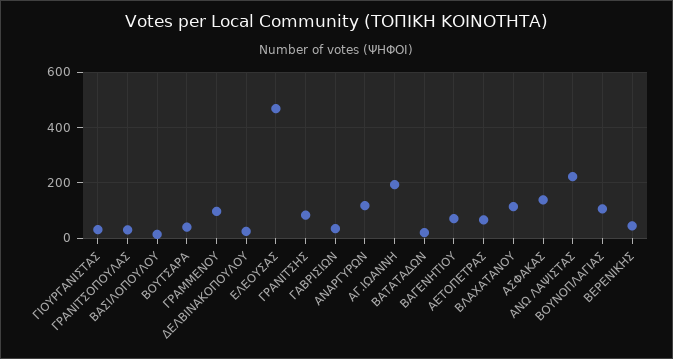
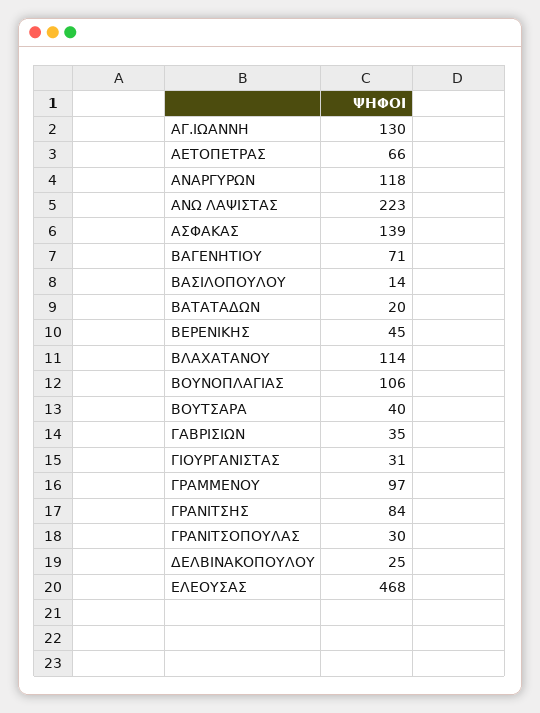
  {
    "ΓΙΟΥΡΓΑΝΙΣΤΑΣ": 31,
    "ΓΡΑΝΙΤΣΟΠΟΥΛΑΣ": 30,
    "ΒΑΣΙΛΟΠΟΥΛΟΥ": 14,
    "ΒΟΥΤΣΑΡΑ": 40,
    "ΓΡΑΜΜΕΝΟΥ": 97,
    "ΔΕΛΒΙΝΑΚΟΠΟΥΛΟΥ": 25,
    "ΕΛΕΟΥΣΑΣ": 468,
    "ΓΡΑΝΙΤΣΗΣ": 84,
    "ΓΑΒΡΙΣΙΩΝ": 35,
    "ΑΝΑΡΓΥΡΩΝ": 118,
-   "ΑΓ.ΙΩΑΝΝΗ": 200,
+   "ΑΓ.ΙΩΑΝΝΗ": 130,
    "ΒΑΤΑΤΑΔΩΝ": 20,
    "ΒΑΓΕΝΗΤΙΟΥ": 71,
    "ΑΕΤΟΠΕΤΡΑΣ": 66,
    "ΒΛΑΧΑΤΑΝΟΥ": 114,
    "ΑΣΦΑΚΑΣ": 139,
    "ΑΝΩ ΛΑΨΙΣΤΑΣ": 223,
    "ΒΟΥΝΟΠΛΑΓΙΑΣ": 106,
    "ΒΕΡΕΝΙΚΗΣ": 45
  }

